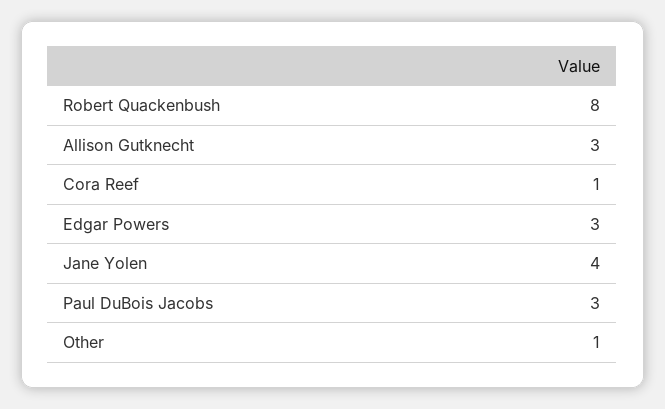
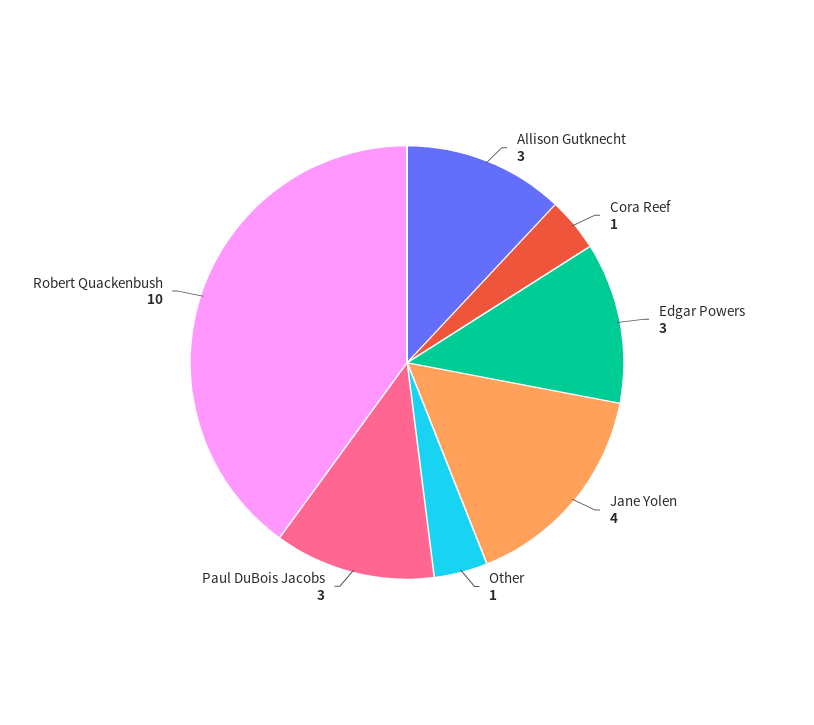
  {
-   "Robert Quackenbush": 8,
+   "Robert Quackenbush": 10,
    "Allison Gutknecht": 3,
    "Cora Reef": 1,
    "Edgar Powers": 3,
    "Jane Yolen": 4,
    "Paul DuBois Jacobs": 3,
    "Other": 1
  }

